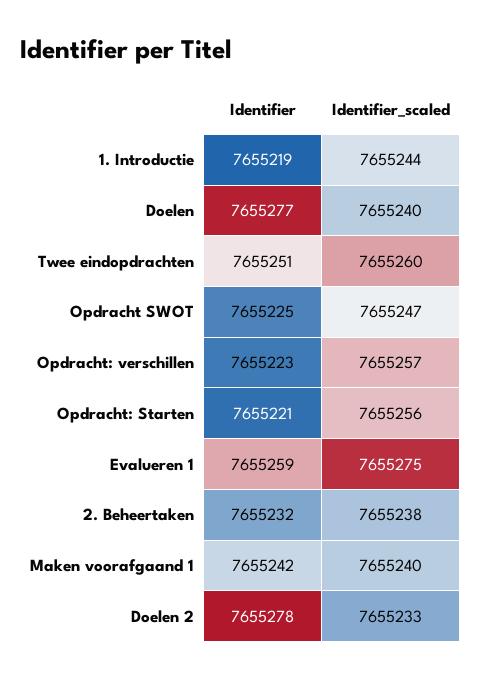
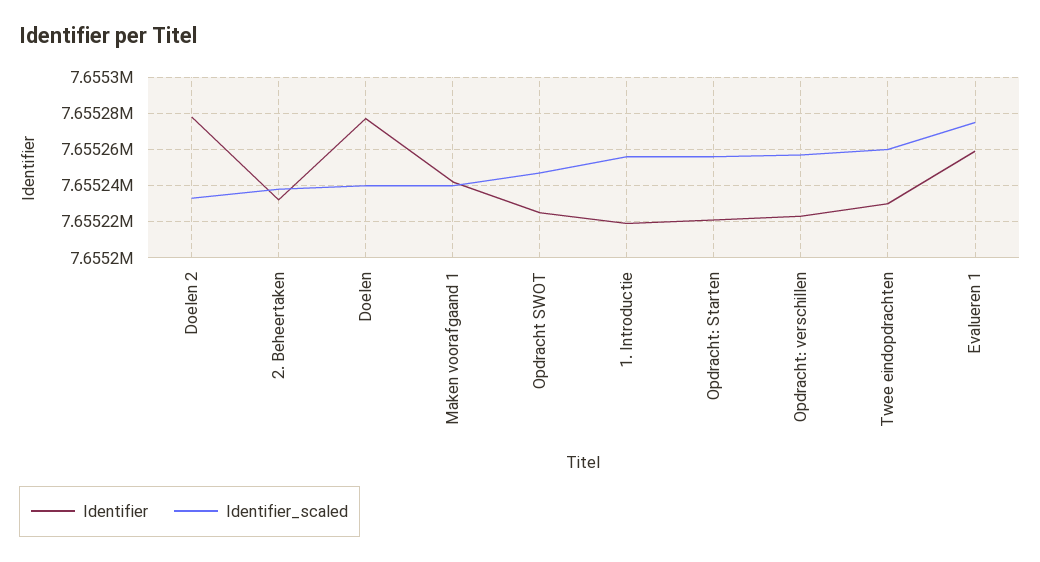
  {
    "Identifier": {
      "1. Introductie": 7655219,
      "Doelen": 7655277,
-     "Twee eindopdrachten": 7655251,
+     "Twee eindopdrachten": 7655230,
      "Opdracht SWOT": 7655225,
      "Opdracht: verschillen": 7655223,
      "Opdracht: Starten": 7655221,
      "Evalueren 1": 7655259,
      "2. Beheertaken": 7655232,
      "Maken voorafgaand 1": 7655242,
      "Doelen 2": 7655278
    },
    "Identifier_scaled": {
-     "1. Introductie": 7655244,
+     "1. Introductie": 7655255,
      "Doelen": 7655240,
      "Twee eindopdrachten": 7655260,
      "Opdracht SWOT": 7655247,
      "Opdracht: verschillen": 7655257,
      "Opdracht: Starten": 7655256,
      "Evalueren 1": 7655275,
      "2. Beheertaken": 7655238,
      "Maken voorafgaand 1": 7655240,
      "Doelen 2": 7655233
    }
  }

